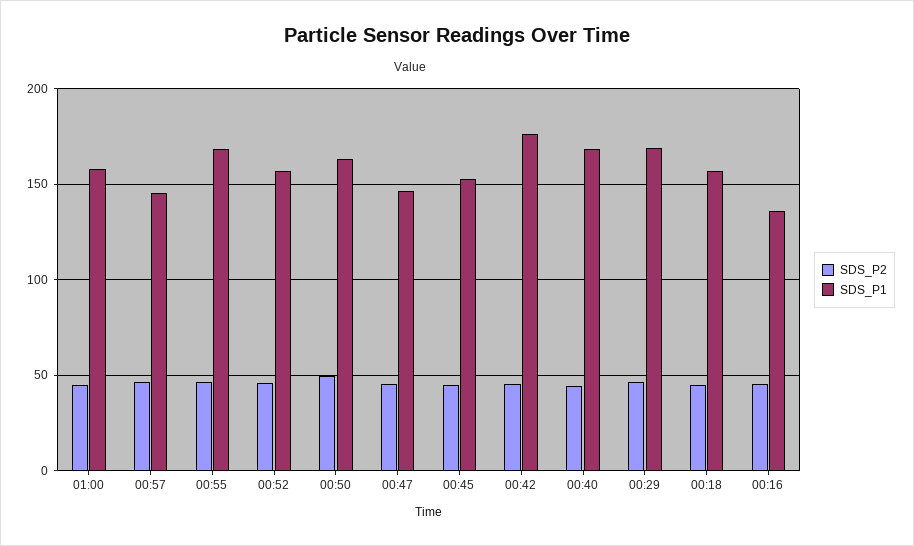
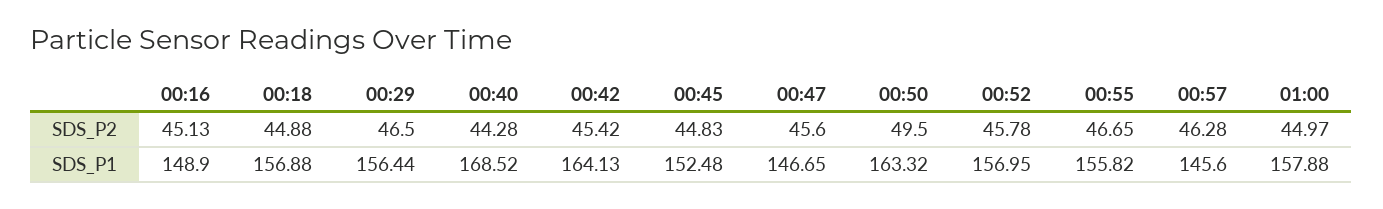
  {
    "SDS_P2": {
      "01:00": 44.97,
      "00:57": 46.28,
      "00:55": 46.65,
      "00:52": 45.78,
      "00:50": 49.5,
      "00:47": 45.6,
      "00:45": 44.83,
      "00:42": 45.42,
      "00:40": 44.28,
      "00:29": 46.5,
      "00:18": 44.88,
      "00:16": 45.13
    },
    "SDS_P1": {
      "01:00": 157.88,
      "00:57": 145.6,
-     "00:55": 170,
+     "00:55": 155.82,
      "00:52": 156.95,
      "00:50": 163.32,
      "00:47": 146.65,
      "00:45": 152.48,
-     "00:42": 175,
+     "00:42": 164.13,
      "00:40": 168.52,
-     "00:29": 170,
+     "00:29": 156.44,
      "00:18": 156.88,
-     "00:16": 135
+     "00:16": 148.9
    }
  }

